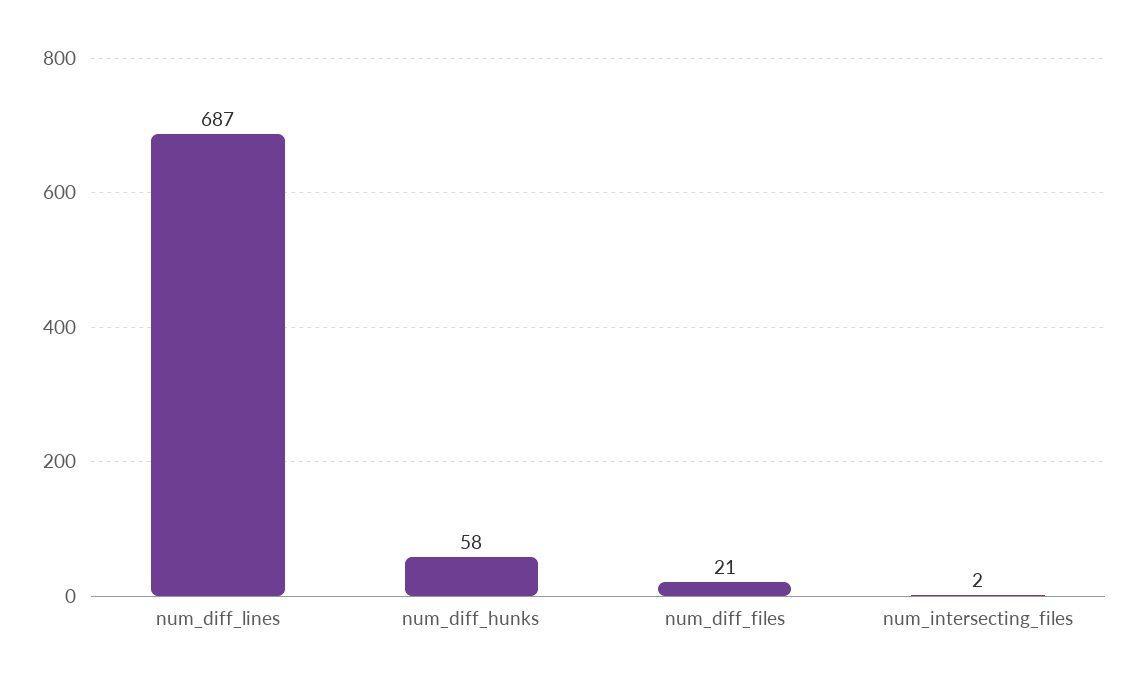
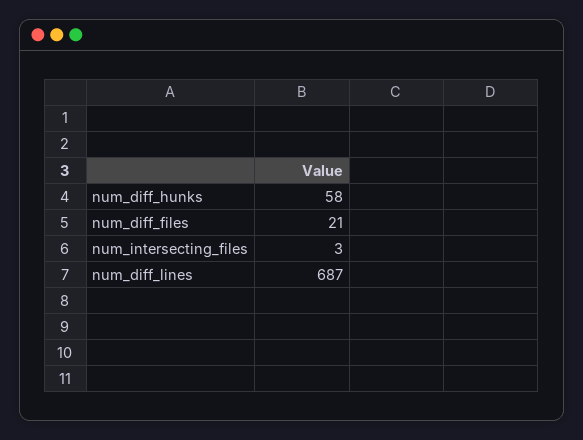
  {
    "num_diff_lines": 687,
    "num_diff_hunks": 58,
    "num_diff_files": 21,
-   "num_intersecting_files": 2
+   "num_intersecting_files": 3
  }

